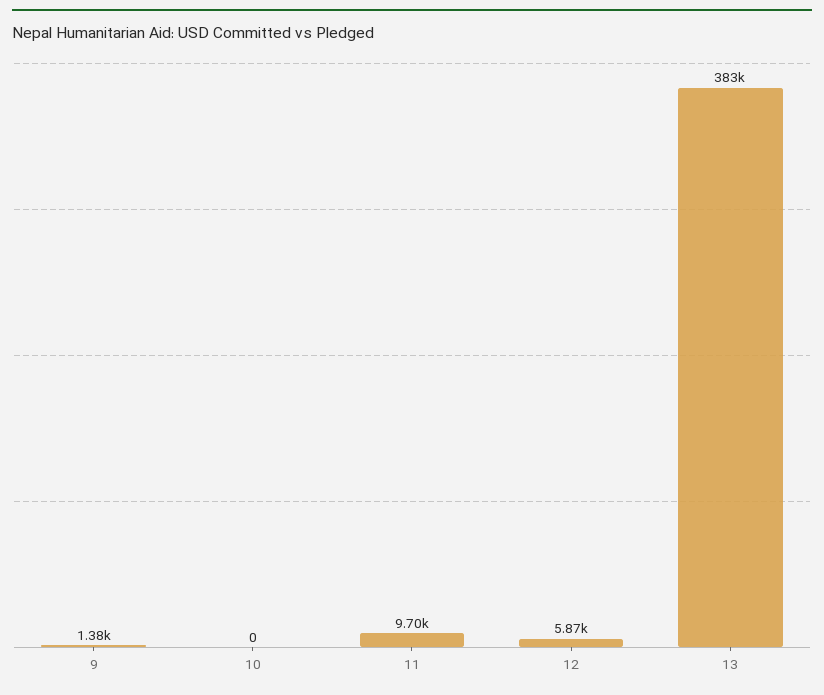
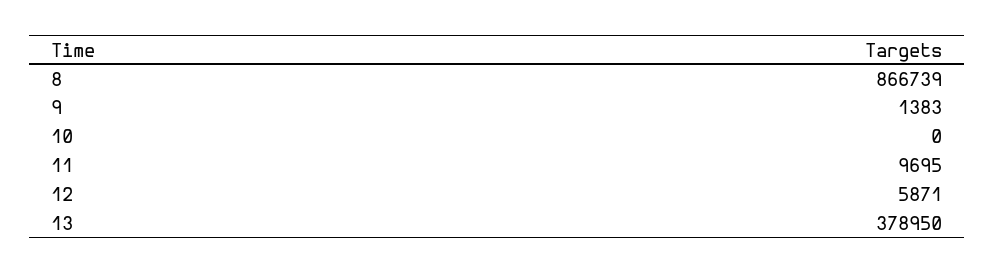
  {
    "9": 1383,
    "10": 0,
    "11": 9695,
    "12": 5871,
-   "13": 383000
+   "13": 378950,
+   "8": 866739
  }

